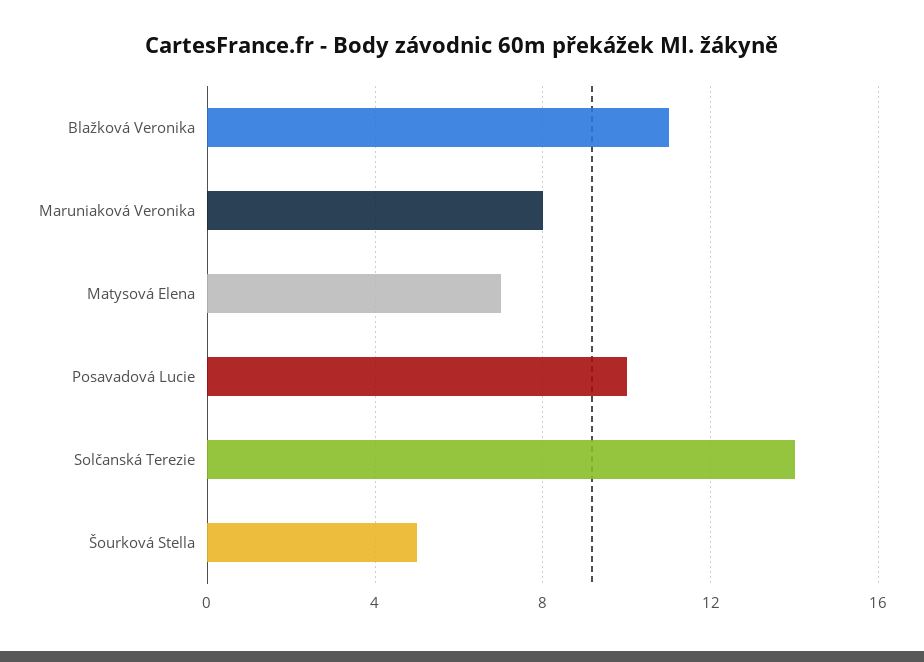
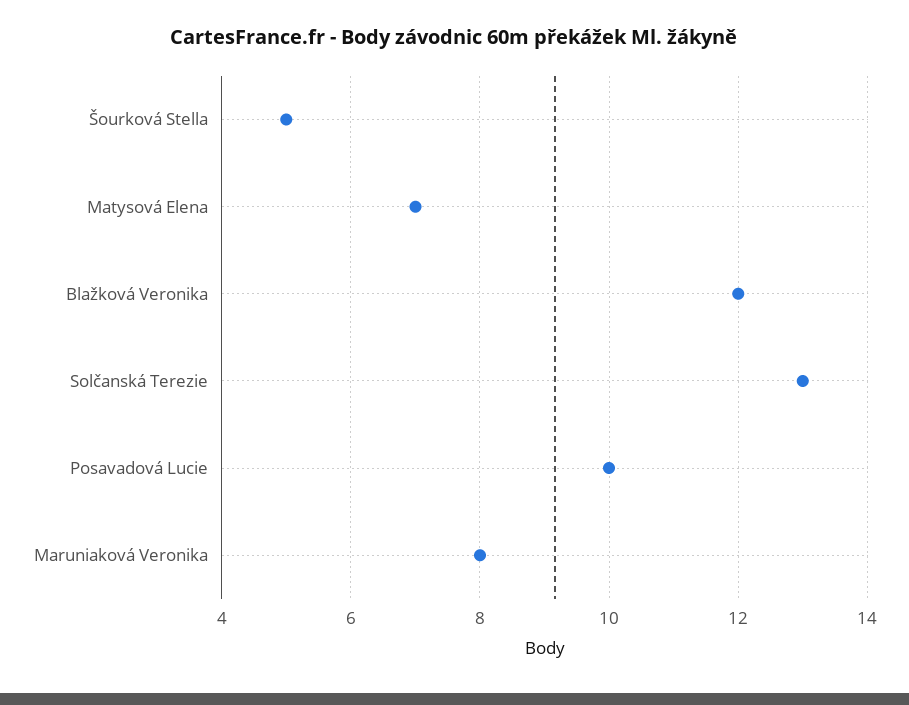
  {
-   "Blažková Veronika": 11,
+   "Blažková Veronika": 12,
    "Maruniaková Veronika": 8,
    "Matysová Elena": 7,
    "Posavadová Lucie": 10,
-   "Solčanská Terezie": 14,
+   "Solčanská Terezie": 13,
    "Šourková Stella": 5
  }

